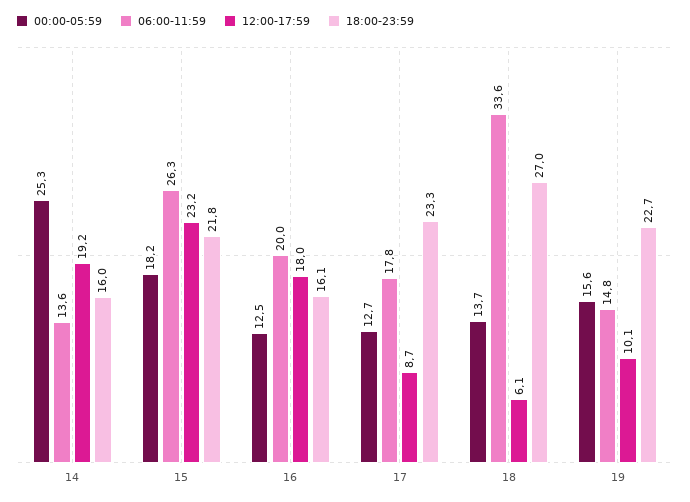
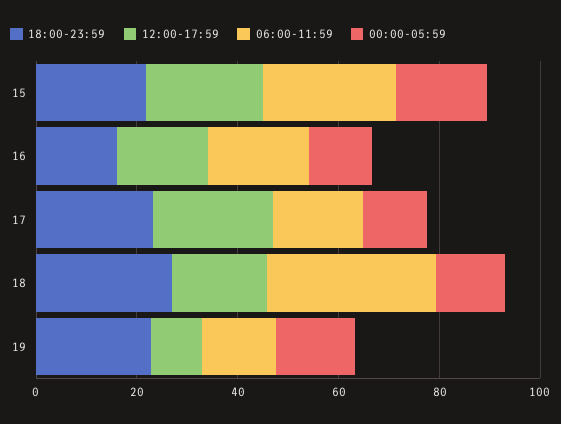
  {
    "00:00-05:59": {
-     "14": 25.3,
      "15": 18.2,
      "16": 12.5,
      "17": 12.7,
      "18": 13.7,
      "19": 15.6
    },
    "06:00-11:59": {
-     "14": 13.6,
      "15": 26.3,
      "16": 20,
      "17": 17.8,
      "18": 33.6,
      "19": 14.8
    },
    "12:00-17:59": {
-     "14": 19.2,
      "15": 23.2,
      "16": 18,
-     "17": 8.7,
+     "17": 25,
-     "18": 6.1,
+     "18": 20,
      "19": 10.1
    },
    "18:00-23:59": {
-     "14": 16,
      "15": 21.8,
      "16": 16.1,
      "17": 23.3,
      "18": 27,
      "19": 22.7
    }
  }

